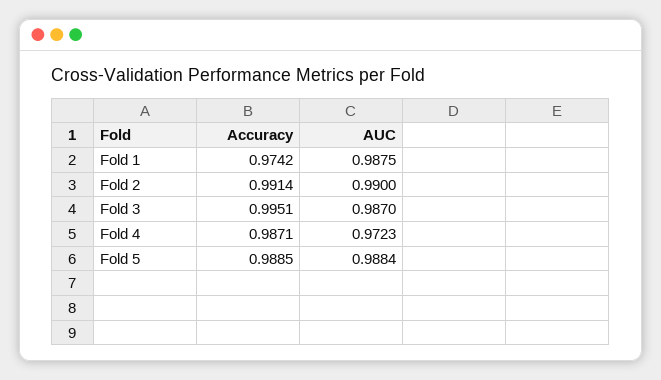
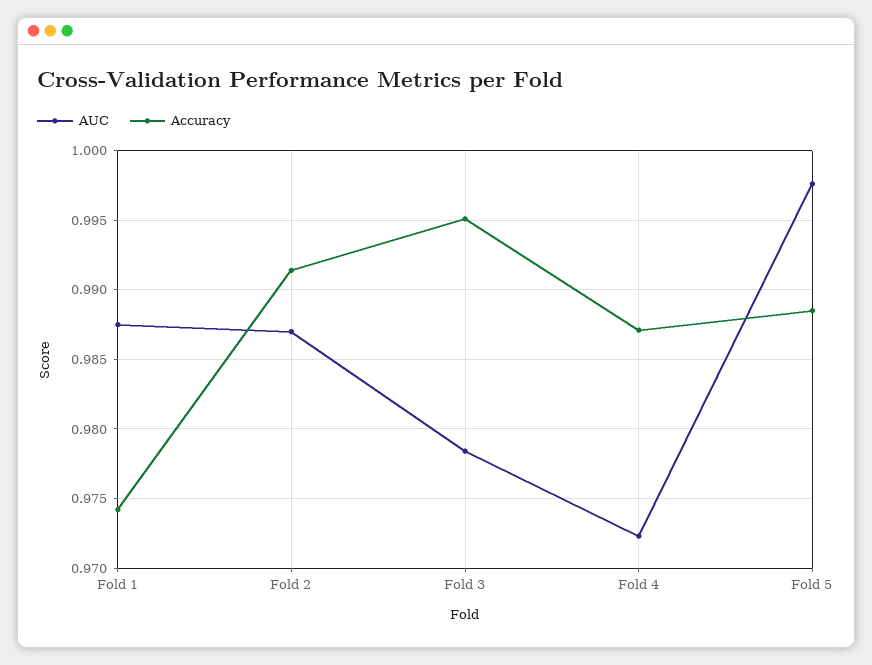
  {
    "Accuracy": {
      "Fold 1": 0.9742,
      "Fold 2": 0.9914,
      "Fold 3": 0.9951,
      "Fold 4": 0.9871,
      "Fold 5": 0.9885
    },
    "AUC": {
      "Fold 1": 0.9875,
-     "Fold 2": 0.99,
+     "Fold 2": 0.987,
-     "Fold 3": 0.987,
+     "Fold 3": 0.9785,
      "Fold 4": 0.9723,
-     "Fold 5": 0.9884
+     "Fold 5": 0.9975
    }
  }

